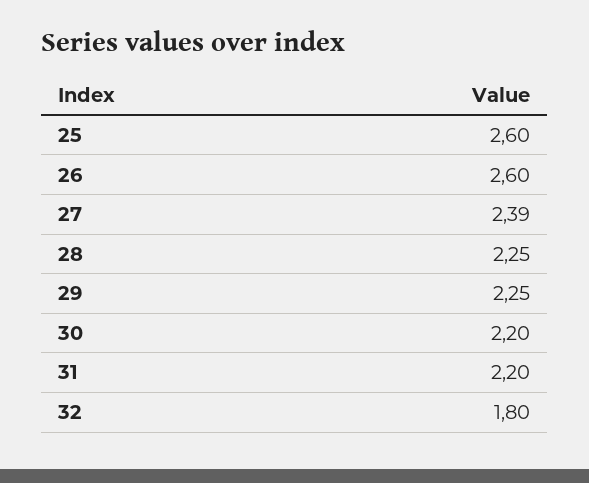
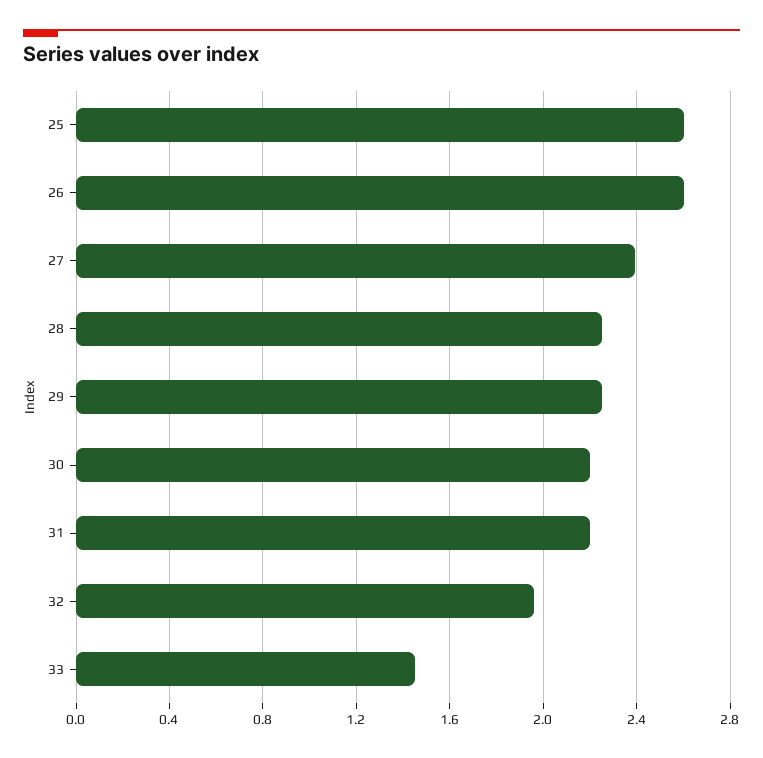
  {
    "25": 2.6,
    "26": 2.6,
    "27": 2.39,
    "28": 2.25,
    "29": 2.25,
    "30": 2.2,
    "31": 2.2,
-   "32": 1.8
+   "32": 1.95,
+   "33": 1.45
  }

